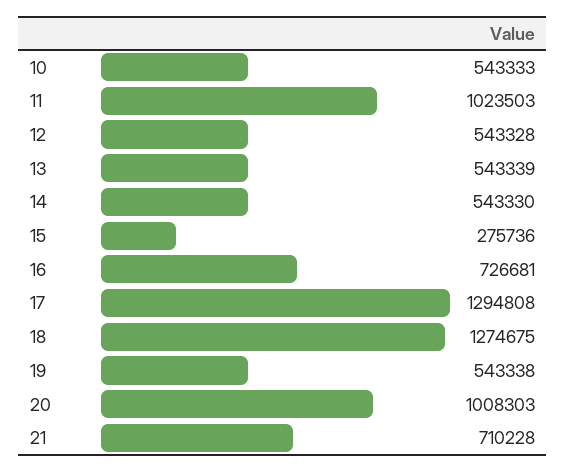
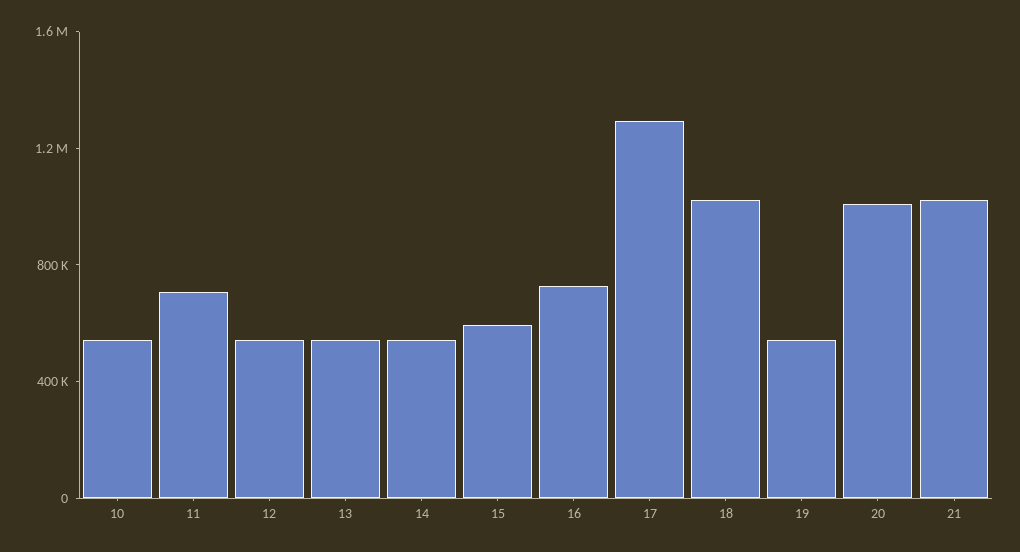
  {
    "10": 543333,
-   "11": 1023503,
+   "11": 700000,
    "12": 543328,
    "13": 543339,
    "14": 543330,
-   "15": 275736,
+   "15": 600000,
    "16": 726681,
    "17": 1294808,
-   "18": 1274675,
+   "18": 1000000,
    "19": 543338,
    "20": 1008303,
-   "21": 710228
+   "21": 1000000
  }

